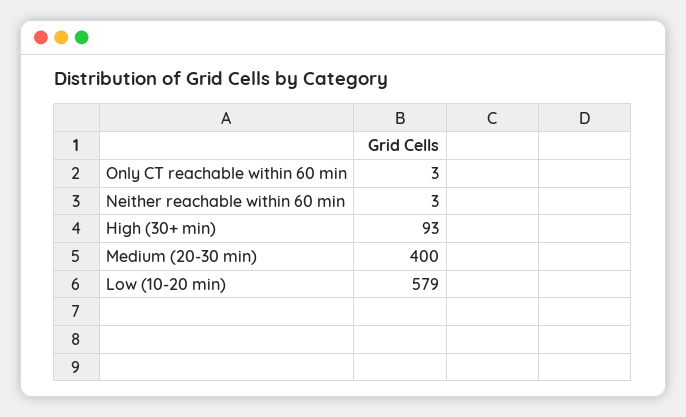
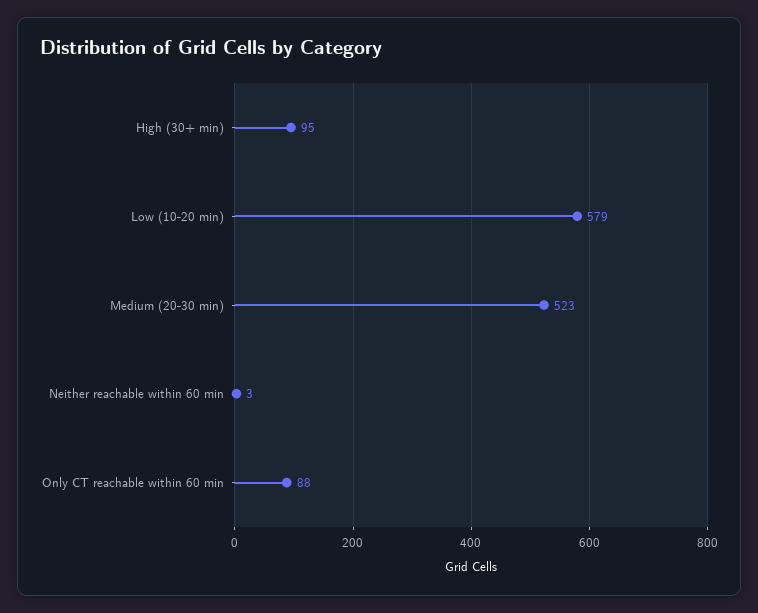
  {
-   "Only CT reachable within 60 min": 3,
+   "Only CT reachable within 60 min": 88,
    "Neither reachable within 60 min": 3,
-   "High (30+ min)": 93,
+   "High (30+ min)": 95,
-   "Medium (20-30 min)": 400,
+   "Medium (20-30 min)": 523,
    "Low (10-20 min)": 579
  }

